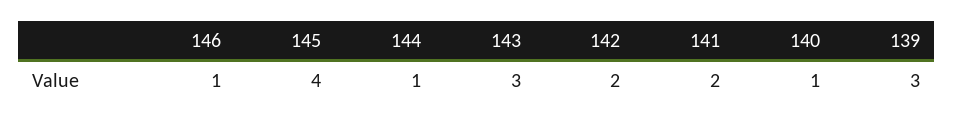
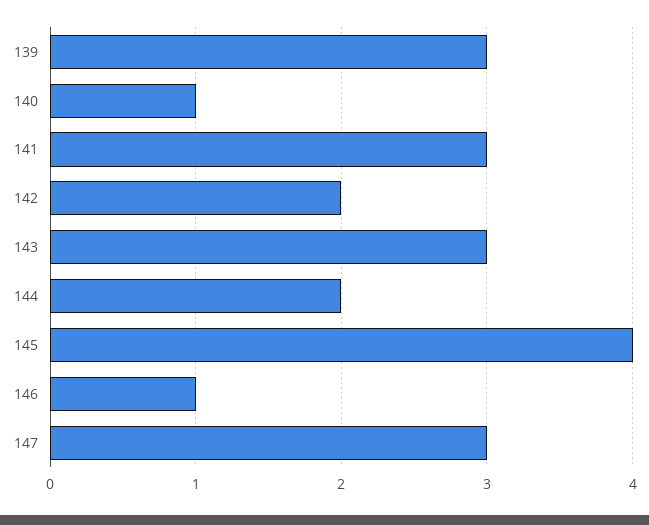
  {
    "146": 1,
    "145": 4,
-   "144": 1,
+   "144": 2,
    "143": 3,
    "142": 2,
-   "141": 2,
+   "141": 3,
    "140": 1,
-   "139": 3
+   "139": 3,
+   "147": 3
  }

